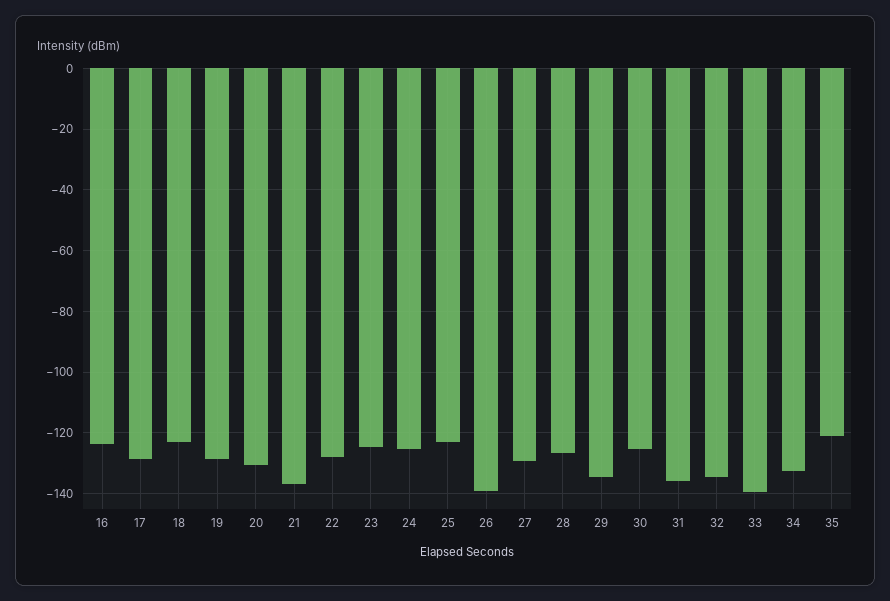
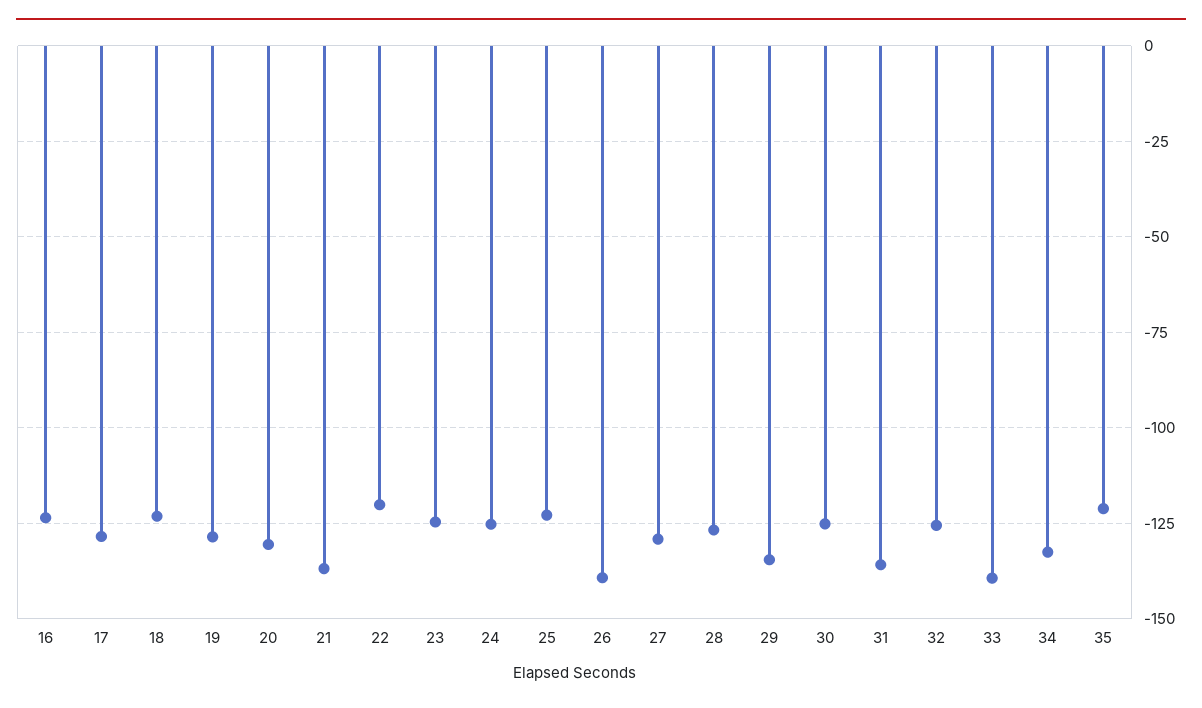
  {
    "16": -124,
    "17": -128,
    "18": -124,
    "19": -128,
    "20": -130,
    "21": -136,
-   "22": -128,
+   "22": -120,
    "23": -124,
    "24": -126,
    "25": -122,
    "26": -140,
    "27": -130,
    "28": -126,
    "29": -134,
    "30": -126,
    "31": -136,
-   "32": -134,
+   "32": -125,
    "33": -140,
    "34": -132,
    "35": -122
  }

